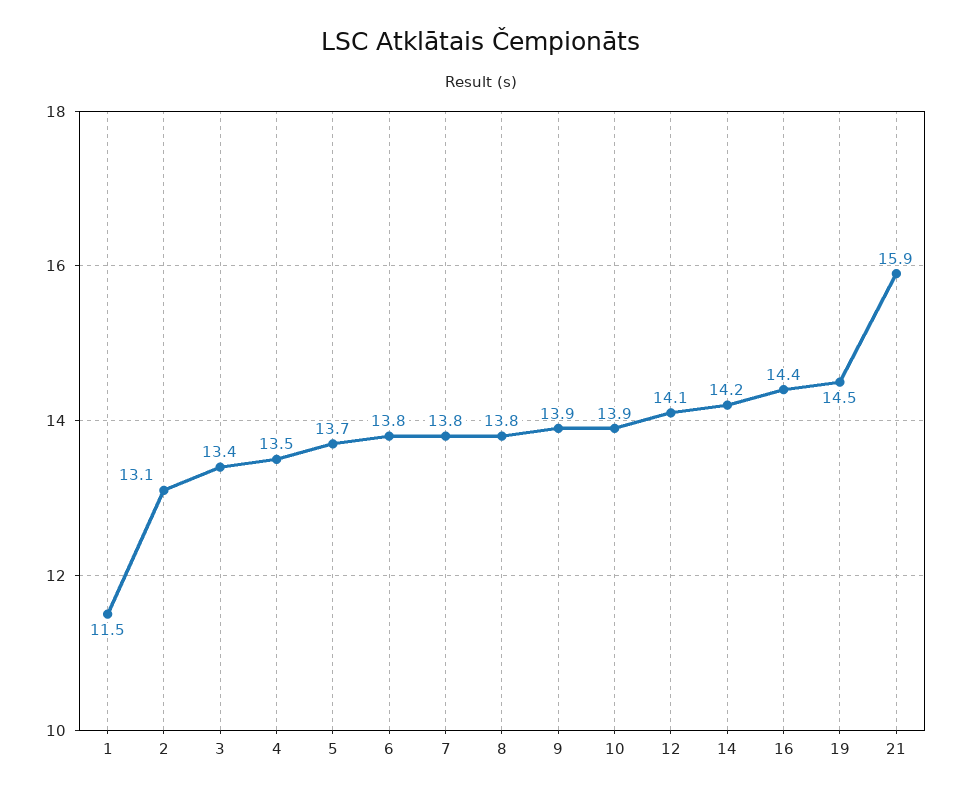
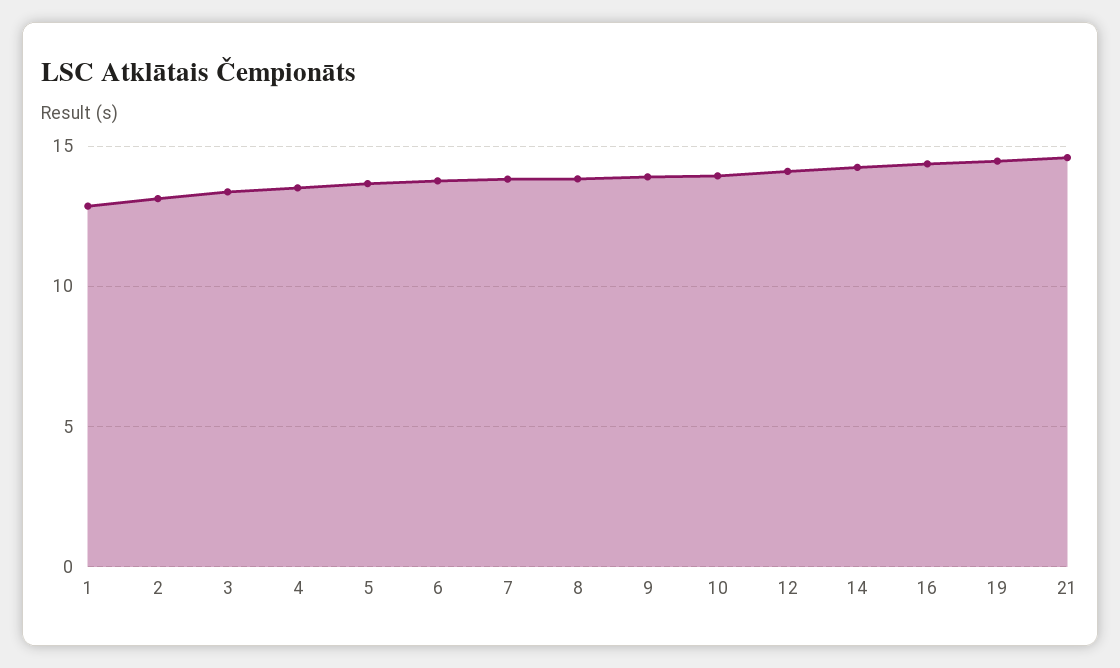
  {
-   "1": 11.5,
+   "1": 13,
    "2": 13.1,
    "3": 13.4,
    "4": 13.5,
    "5": 13.7,
    "6": 13.8,
    "7": 13.8,
    "8": 13.8,
    "9": 13.9,
    "10": 13.9,
    "12": 14.1,
    "14": 14.2,
    "16": 14.4,
    "19": 14.5,
-   "21": 15.9
+   "21": 14.5
  }

